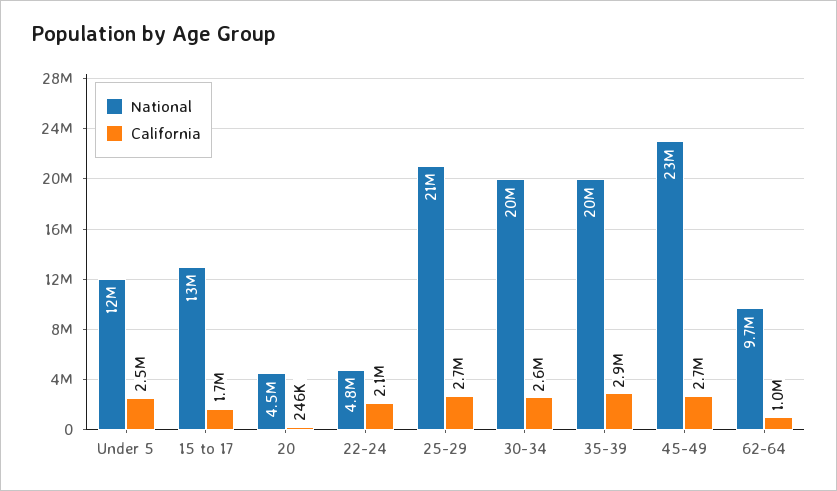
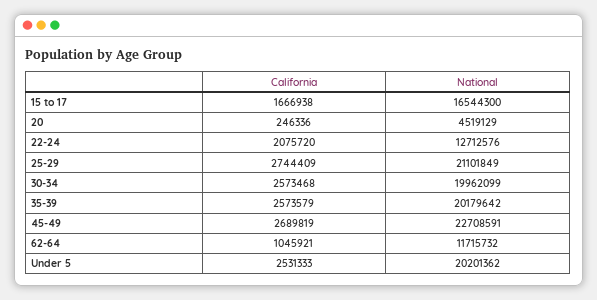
  {
    "National": {
-     "Under 5": 12000000,
+     "Under 5": 20201362,
-     "15 to 17": 13000000,
+     "15 to 17": 16544300,
      "20": 4519129,
-     "22-24": 4800000,
+     "22-24": 12712576,
      "25-29": 21101849,
      "30-34": 19962099,
      "35-39": 20179642,
      "45-49": 22708591,
-     "62-64": 9700000
+     "62-64": 11715732
    },
    "California": {
      "Under 5": 2531333,
      "15 to 17": 1666938,
      "20": 246336,
      "22-24": 2075720,
      "25-29": 2744409,
      "30-34": 2573468,
-     "35-39": 2900000,
+     "35-39": 2573579,
      "45-49": 2689819,
      "62-64": 1045921
    }
  }

